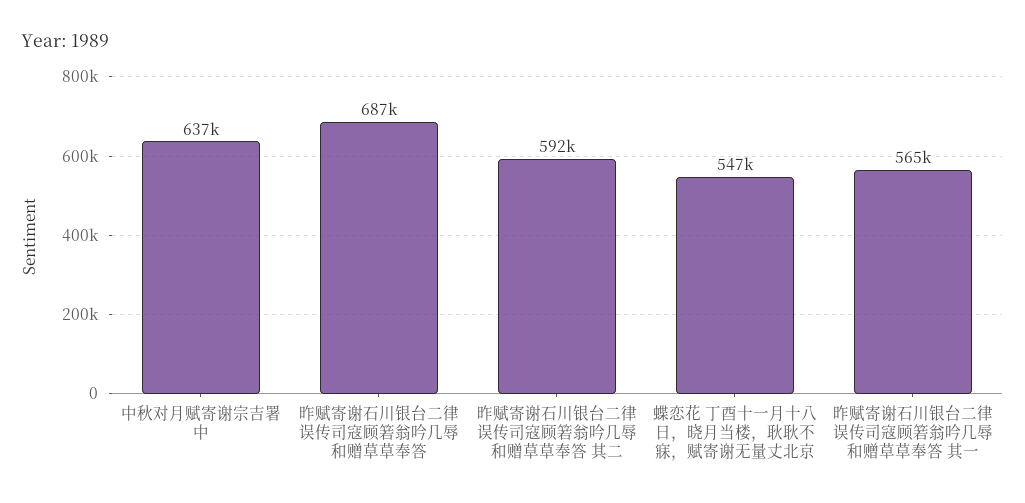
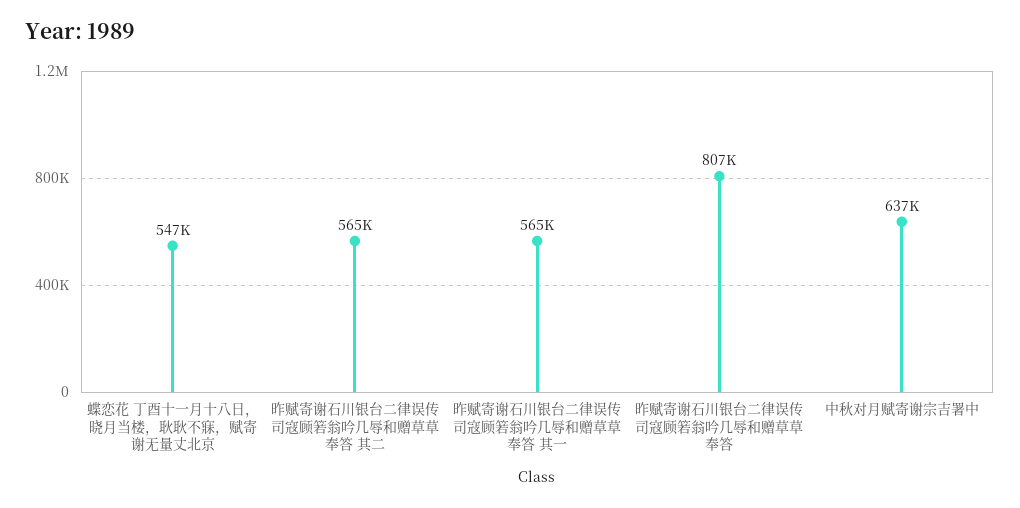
  {
    "中秋对月赋寄谢宗吉署中": 637000,
-   "昨赋寄谢石川银台二律误传司寇顾箬翁吟几辱和赠草草奉答": 687000,
+   "昨赋寄谢石川银台二律误传司寇顾箬翁吟几辱和赠草草奉答": 807000,
-   "昨赋寄谢石川银台二律误传司寇顾箬翁吟几辱和赠草草奉答 其二": 592000,
+   "昨赋寄谢石川银台二律误传司寇顾箬翁吟几辱和赠草草奉答 其二": 565000,
    "蝶恋花 丁酉十一月十八日，晓月当楼，耿耿不寐，赋寄谢无量丈北京": 547000,
    "昨赋寄谢石川银台二律误传司寇顾箬翁吟几辱和赠草草奉答 其一": 565000
  }

